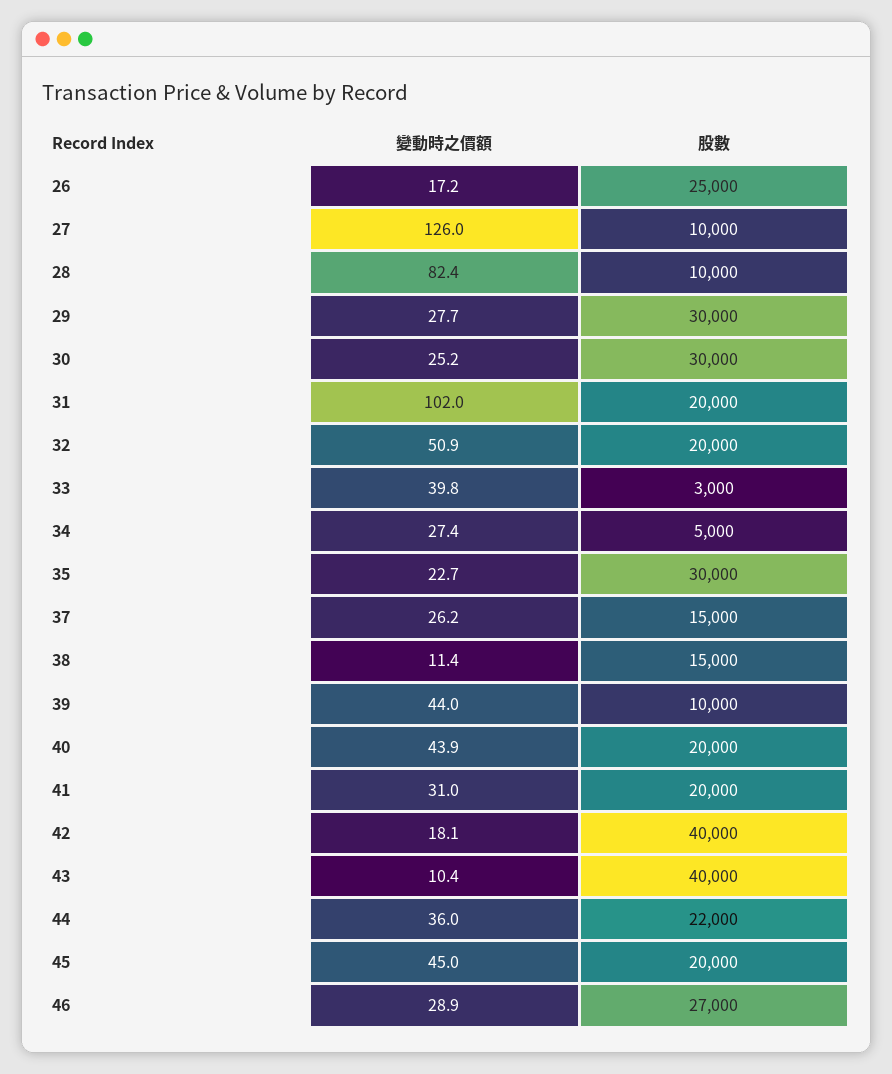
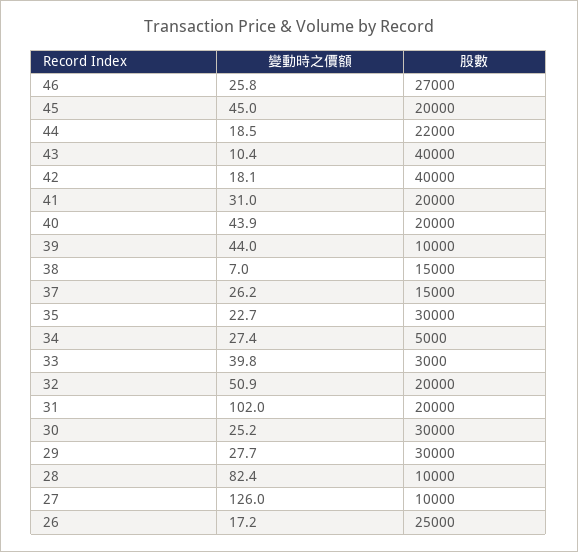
  {
    "變動時之價額": {
      "26": 17.2,
      "27": 126,
      "28": 82.4,
      "29": 27.7,
      "30": 25.2,
      "31": 102,
      "32": 50.9,
      "33": 39.8,
      "34": 27.4,
      "35": 22.7,
      "37": 26.2,
-     "38": 11.4,
+     "38": 7,
      "39": 44,
      "40": 43.9,
      "41": 31,
      "42": 18.1,
      "43": 10.4,
-     "44": 36,
+     "44": 18.5,
      "45": 45,
-     "46": 28.9
+     "46": 25.8
    },
    "股數": {
      "26": 25000,
      "27": 10000,
      "28": 10000,
      "29": 30000,
      "30": 30000,
      "31": 20000,
      "32": 20000,
      "33": 3000,
      "34": 5000,
      "35": 30000,
      "37": 15000,
      "38": 15000,
      "39": 10000,
      "40": 20000,
      "41": 20000,
      "42": 40000,
      "43": 40000,
      "44": 22000,
      "45": 20000,
      "46": 27000
    }
  }

